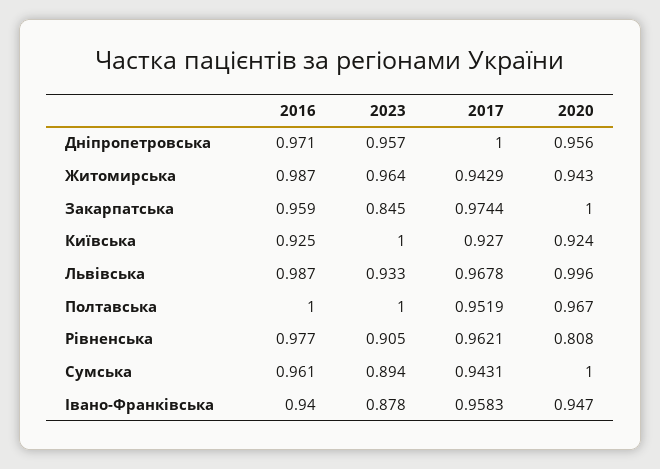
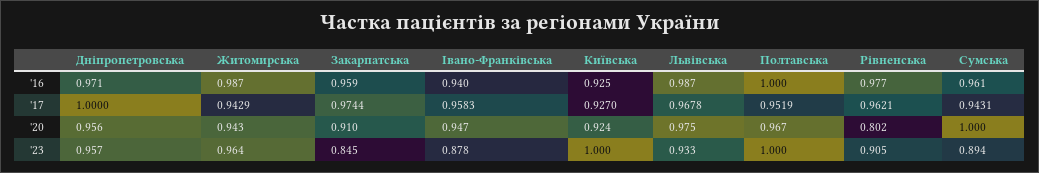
  {
    "2016": {
      "Дніпропетровська": 0.971,
      "Житомирська": 0.987,
      "Закарпатська": 0.959,
      "Київська": 0.925,
      "Львівська": 0.987,
      "Полтавська": 1,
      "Рівненська": 0.977,
      "Сумська": 0.961,
      "Івано-Франківська": 0.94
    },
    "2023": {
      "Дніпропетровська": 0.957,
      "Житомирська": 0.964,
      "Закарпатська": 0.845,
      "Київська": 1,
      "Львівська": 0.933,
      "Полтавська": 1,
      "Рівненська": 0.905,
      "Сумська": 0.894,
      "Івано-Франківська": 0.878
    },
    "2017": {
      "Дніпропетровська": 1,
      "Житомирська": 0.9429,
      "Закарпатська": 0.9744,
      "Київська": 0.927,
      "Львівська": 0.9678,
      "Полтавська": 0.9519,
      "Рівненська": 0.9621,
      "Сумська": 0.9431,
      "Івано-Франківська": 0.9583
    },
    "2020": {
      "Дніпропетровська": 0.956,
      "Житомирська": 0.943,
-     "Закарпатська": 1,
+     "Закарпатська": 0.91,
      "Київська": 0.924,
-     "Львівська": 0.996,
+     "Львівська": 0.975,
      "Полтавська": 0.967,
-     "Рівненська": 0.808,
+     "Рівненська": 0.802,
      "Сумська": 1,
      "Івано-Франківська": 0.947
    }
  }

